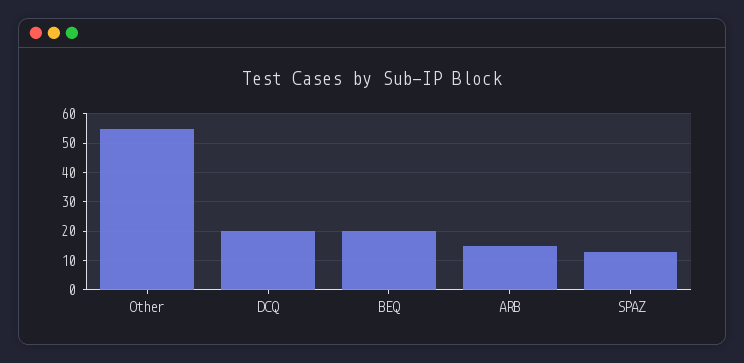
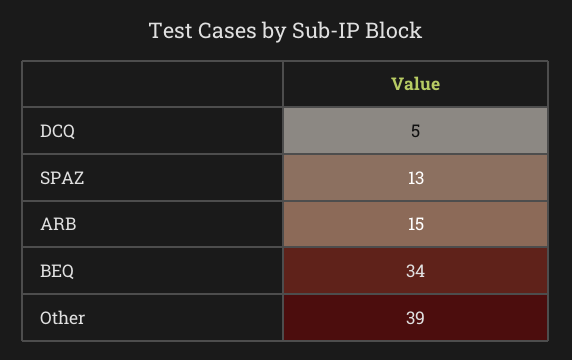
  {
-   "Other": 55,
+   "Other": 39,
-   "DCQ": 20,
+   "DCQ": 5,
-   "BEQ": 20,
+   "BEQ": 34,
    "ARB": 15,
    "SPAZ": 13
  }

